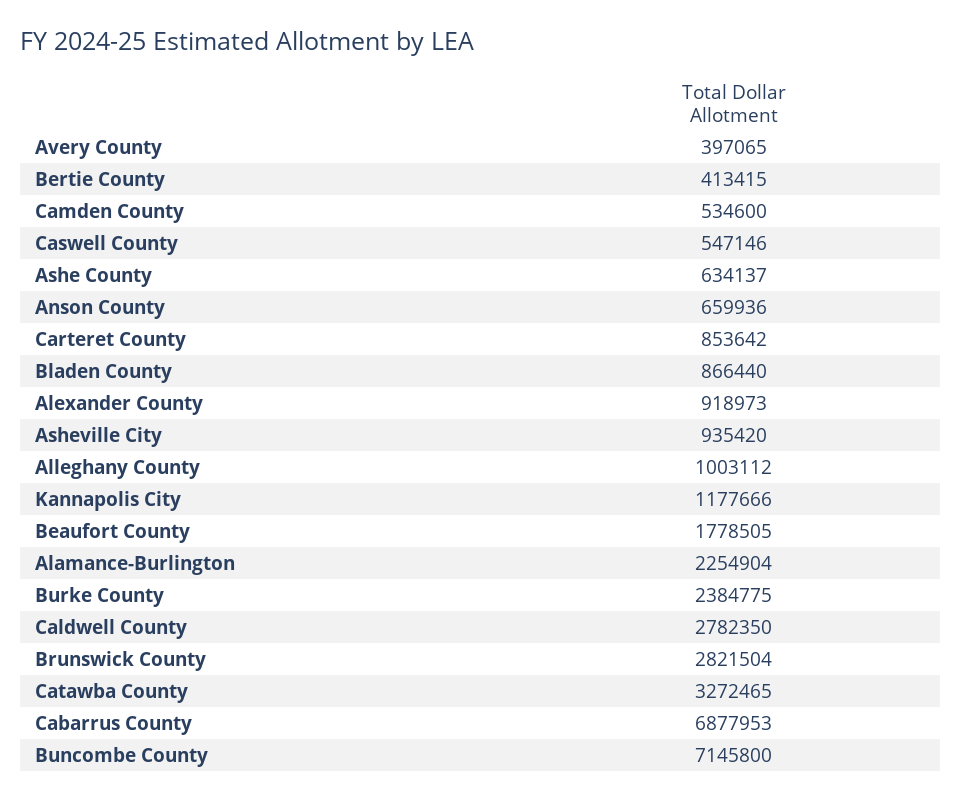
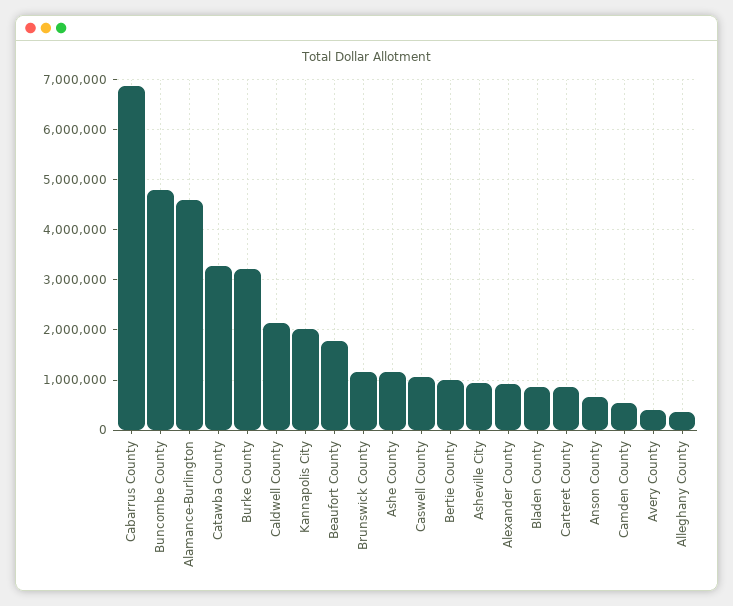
  {
    "Avery County": 397065,
-   "Bertie County": 413415,
+   "Bertie County": 1000000,
    "Camden County": 534600,
-   "Caswell County": 547146,
+   "Caswell County": 1000000,
-   "Ashe County": 634137,
+   "Ashe County": 1200000,
    "Anson County": 659936,
    "Carteret County": 853642,
    "Bladen County": 866440,
    "Alexander County": 918973,
    "Asheville City": 935420,
-   "Alleghany County": 1003112,
+   "Alleghany County": 400000,
-   "Kannapolis City": 1177666,
+   "Kannapolis City": 2000000,
    "Beaufort County": 1778505,
-   "Alamance-Burlington": 2254904,
+   "Alamance-Burlington": 4600000,
-   "Burke County": 2384775,
+   "Burke County": 3200000,
-   "Caldwell County": 2782350,
+   "Caldwell County": 2200000,
-   "Brunswick County": 2821504,
+   "Brunswick County": 1200000,
    "Catawba County": 3272465,
    "Cabarrus County": 6877953,
-   "Buncombe County": 7145800
+   "Buncombe County": 4800000
  }

